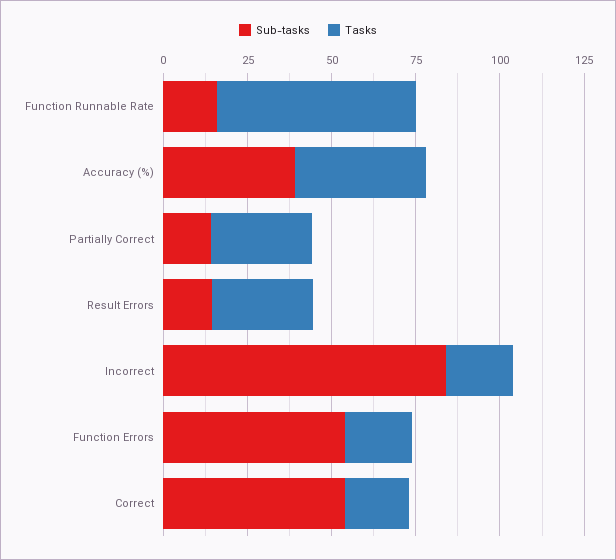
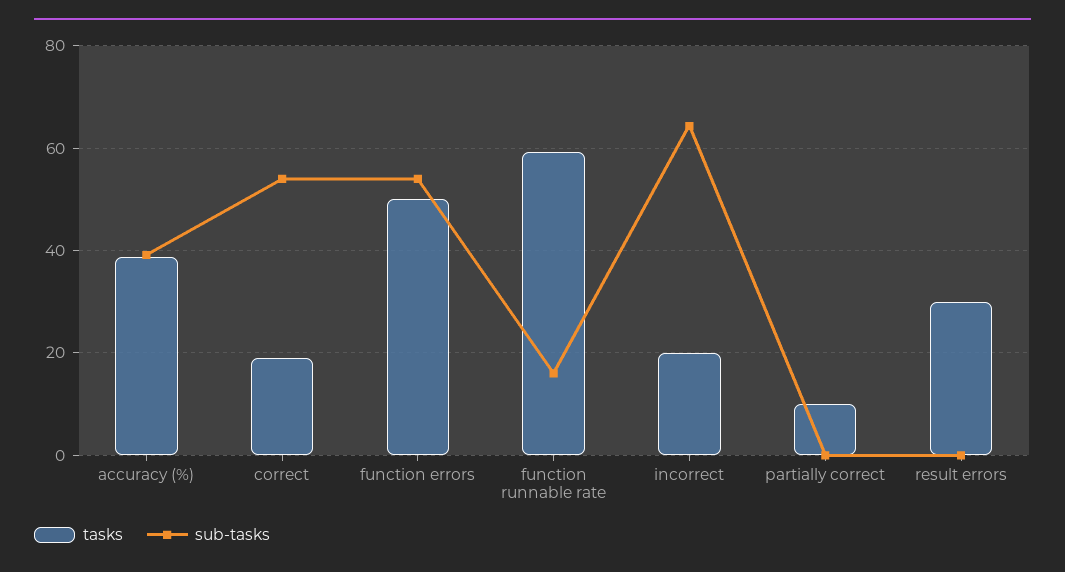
  {
    "Sub-tasks": {
      "Function Runnable Rate": 16,
      "Accuracy (%)": 40,
-     "Partially Correct": 15,
+     "Partially Correct": 0,
-     "Result Errors": 15,
+     "Result Errors": 0,
-     "Incorrect": 85,
+     "Incorrect": 64,
      "Function Errors": 54,
      "Correct": 54
    },
    "Tasks": {
      "Function Runnable Rate": 60,
      "Accuracy (%)": 38,
-     "Partially Correct": 30,
+     "Partially Correct": 10,
      "Result Errors": 30,
      "Incorrect": 20,
-     "Function Errors": 20,
+     "Function Errors": 50,
      "Correct": 20
    }
  }

